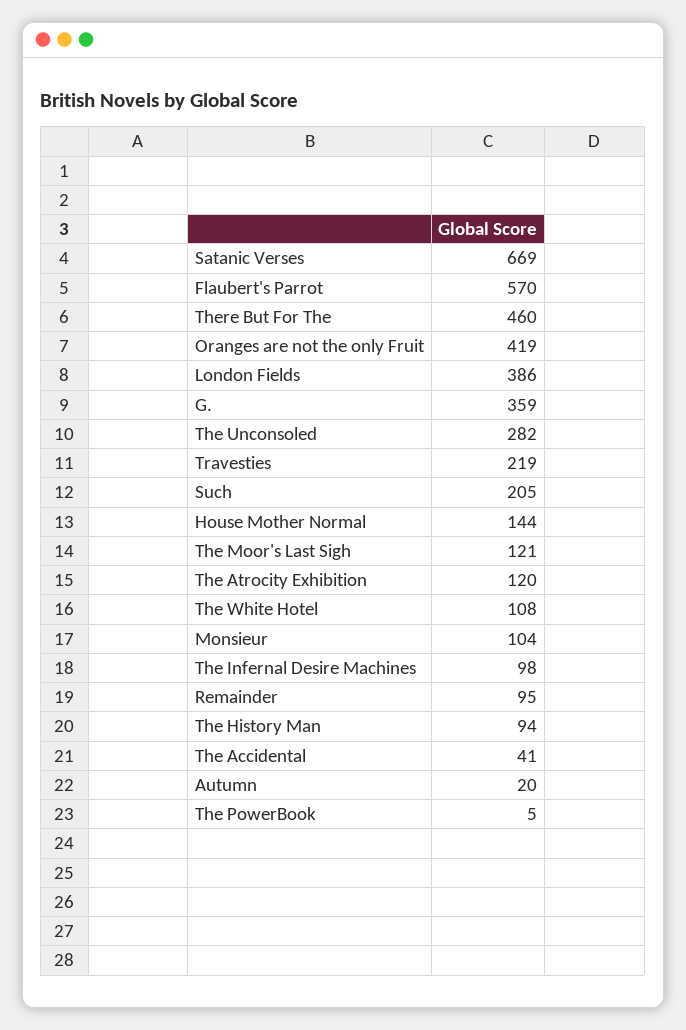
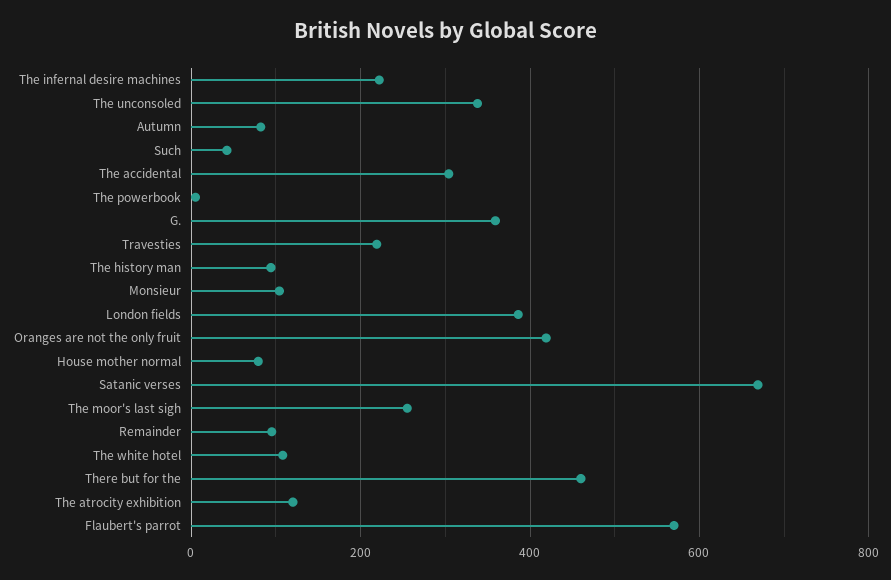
  {
    "Satanic Verses": 669,
    "Flaubert's Parrot": 570,
    "There But For The": 460,
    "Oranges are not the only Fruit": 419,
    "London Fields": 386,
    "G.": 359,
-   "The Unconsoled": 282,
+   "The Unconsoled": 340,
    "Travesties": 219,
-   "Such": 205,
+   "Such": 40,
-   "House Mother Normal": 144,
+   "House Mother Normal": 80,
-   "The Moor's Last Sigh": 121,
+   "The Moor's Last Sigh": 260,
    "The Atrocity Exhibition": 120,
    "The White Hotel": 108,
    "Monsieur": 104,
-   "The Infernal Desire Machines": 98,
+   "The Infernal Desire Machines": 220,
    "Remainder": 95,
    "The History Man": 94,
-   "The Accidental": 41,
+   "The Accidental": 300,
-   "Autumn": 20,
+   "Autumn": 80,
    "The PowerBook": 5
  }

